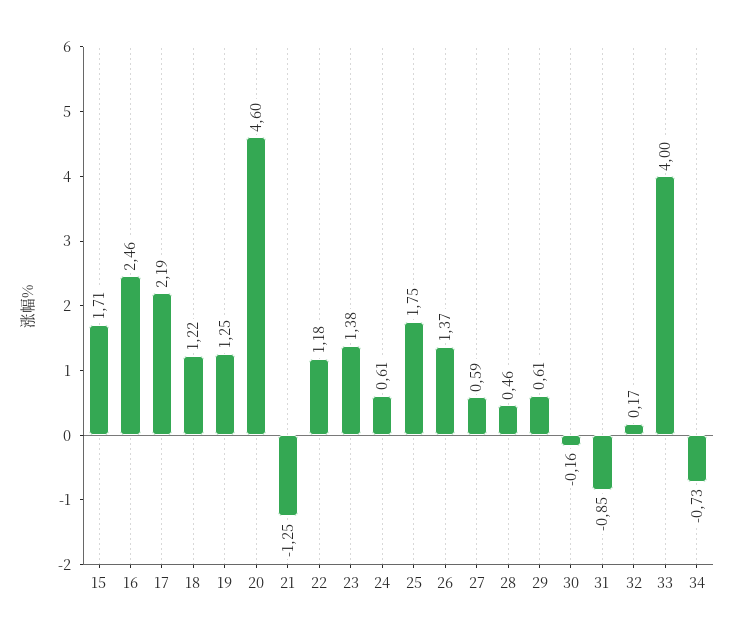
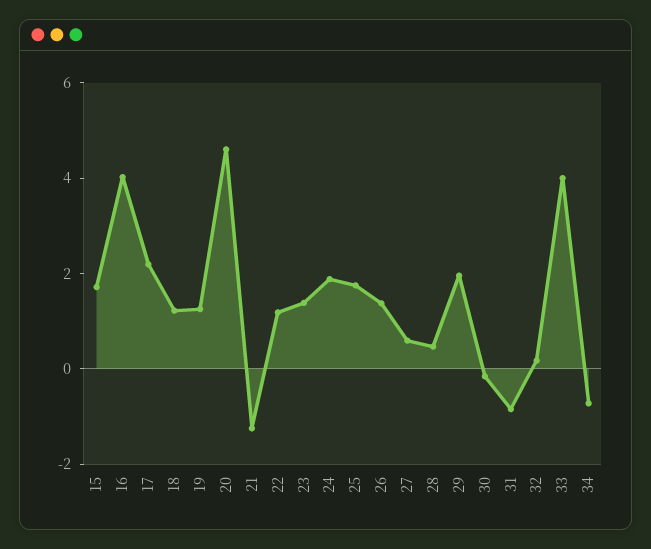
  {
    "15": 1.71,
-   "16": 2.46,
+   "16": 4,
    "17": 2.19,
    "18": 1.22,
    "19": 1.25,
    "20": 4.6,
    "21": -1.25,
    "22": 1.18,
    "23": 1.38,
-   "24": 0.61,
+   "24": 2,
    "25": 1.75,
    "26": 1.37,
    "27": 0.59,
    "28": 0.46,
-   "29": 0.61,
+   "29": 2,
    "30": -0.16,
    "31": -0.85,
    "32": 0.17,
    "33": 4,
    "34": -0.73
  }

